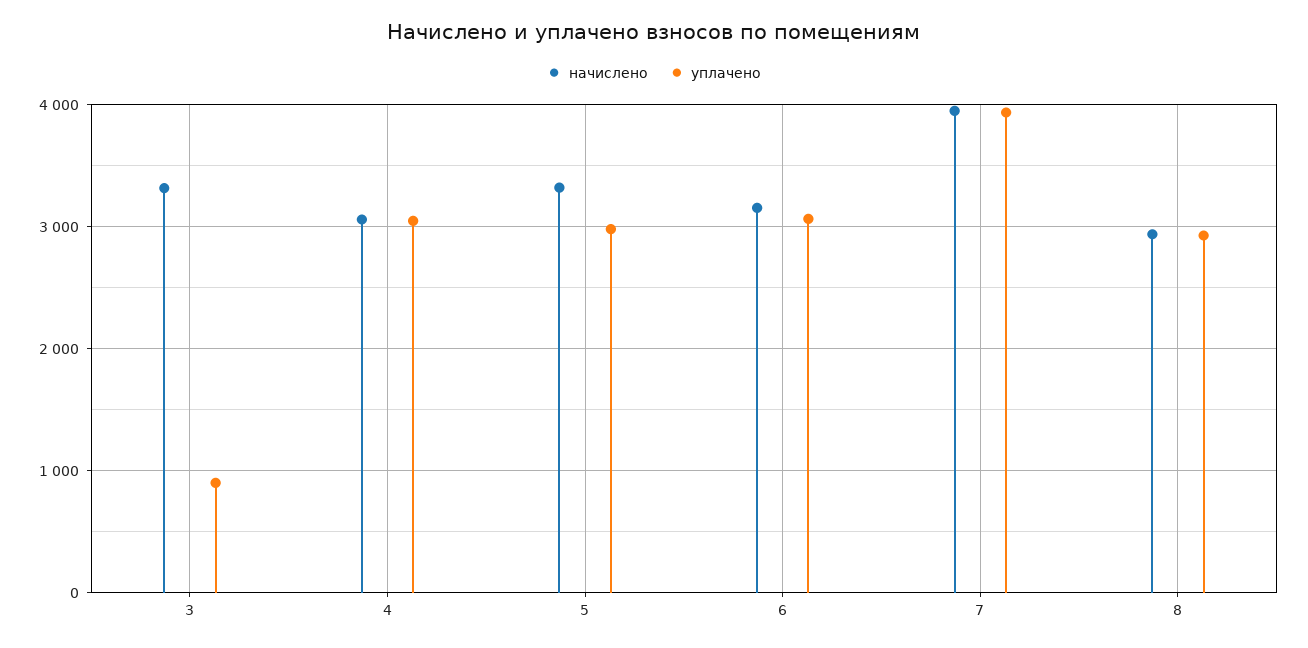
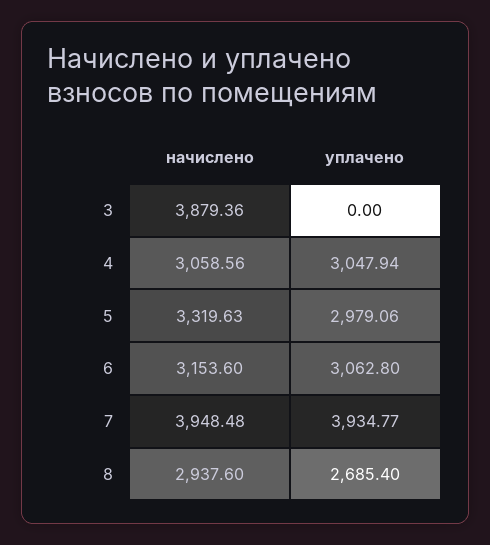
  {
    "начислено": {
-     "3": 3300,
+     "3": 3879.36,
      "4": 3058.56,
      "5": 3319.63,
      "6": 3153.6,
      "7": 3948.48,
      "8": 2937.6
    },
    "уплачено": {
-     "3": 900,
+     "3": 0,
      "4": 3047.94,
      "5": 2979.06,
      "6": 3062.8,
      "7": 3934.77,
-     "8": 2900
+     "8": 2685.4
    }
  }

